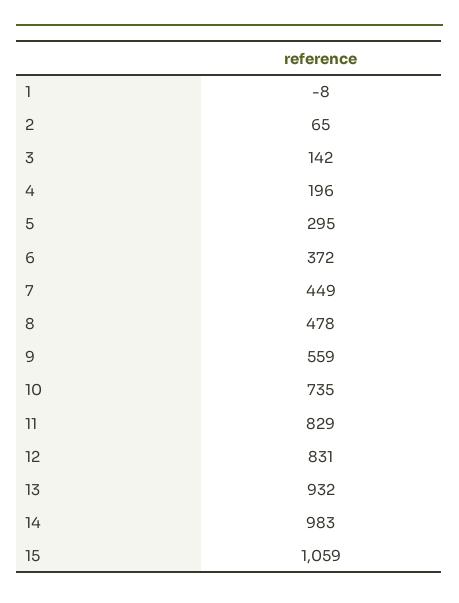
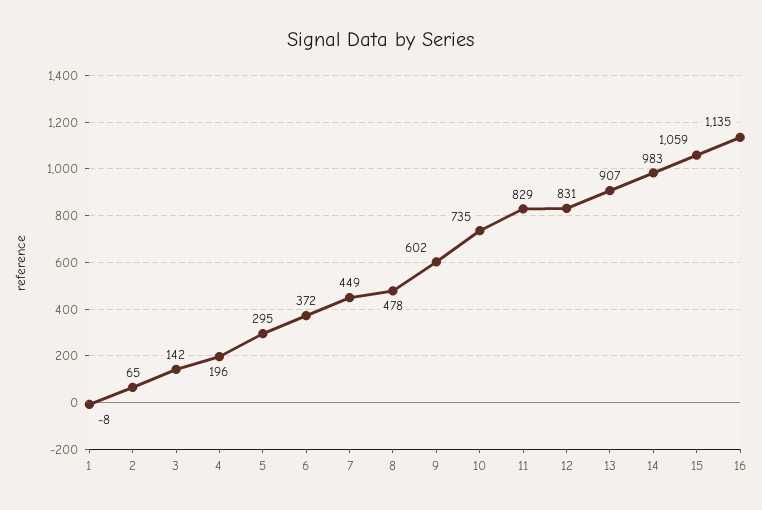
  {
    "1": -8,
    "2": 65,
    "3": 142,
    "4": 196,
    "5": 295,
    "6": 372,
    "7": 449,
    "8": 478,
-   "9": 559,
+   "9": 602,
    "10": 735,
    "11": 829,
    "12": 831,
-   "13": 932,
+   "13": 907,
    "14": 983,
-   "15": 1059
+   "15": 1059,
+   "16": 1135
  }

